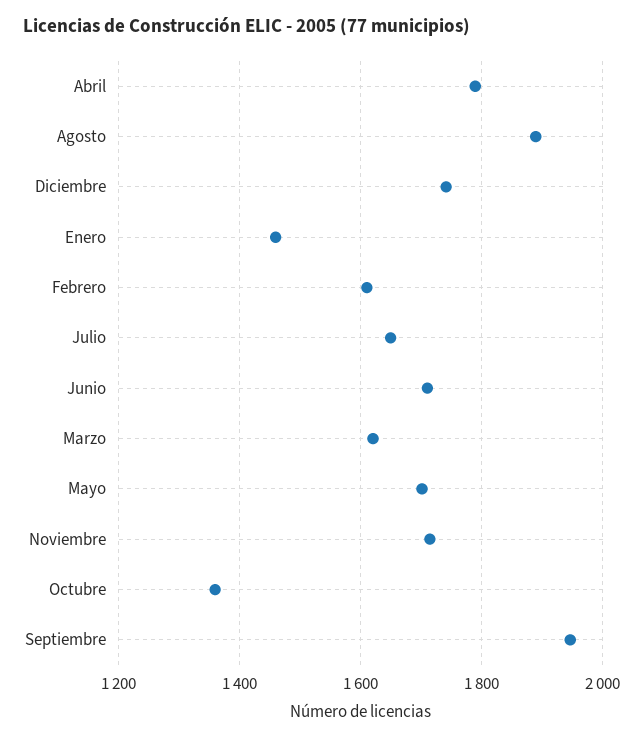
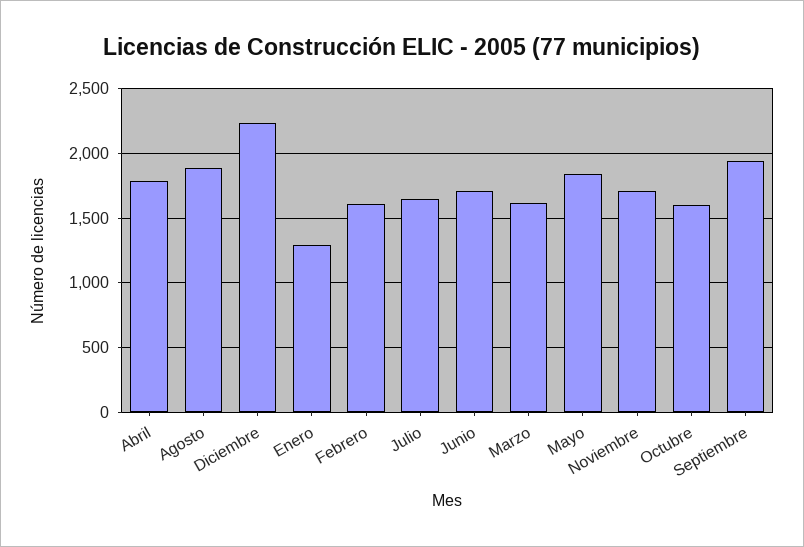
  {
    "Abril": 1780,
    "Agosto": 1880,
-   "Diciembre": 1740,
+   "Diciembre": 2250,
-   "Enero": 1460,
+   "Enero": 1300,
    "Febrero": 1620,
    "Julio": 1640,
    "Junio": 1720,
    "Marzo": 1620,
-   "Mayo": 1700,
+   "Mayo": 1850,
    "Noviembre": 1720,
-   "Octubre": 1360,
+   "Octubre": 1600,
    "Septiembre": 1940
  }

